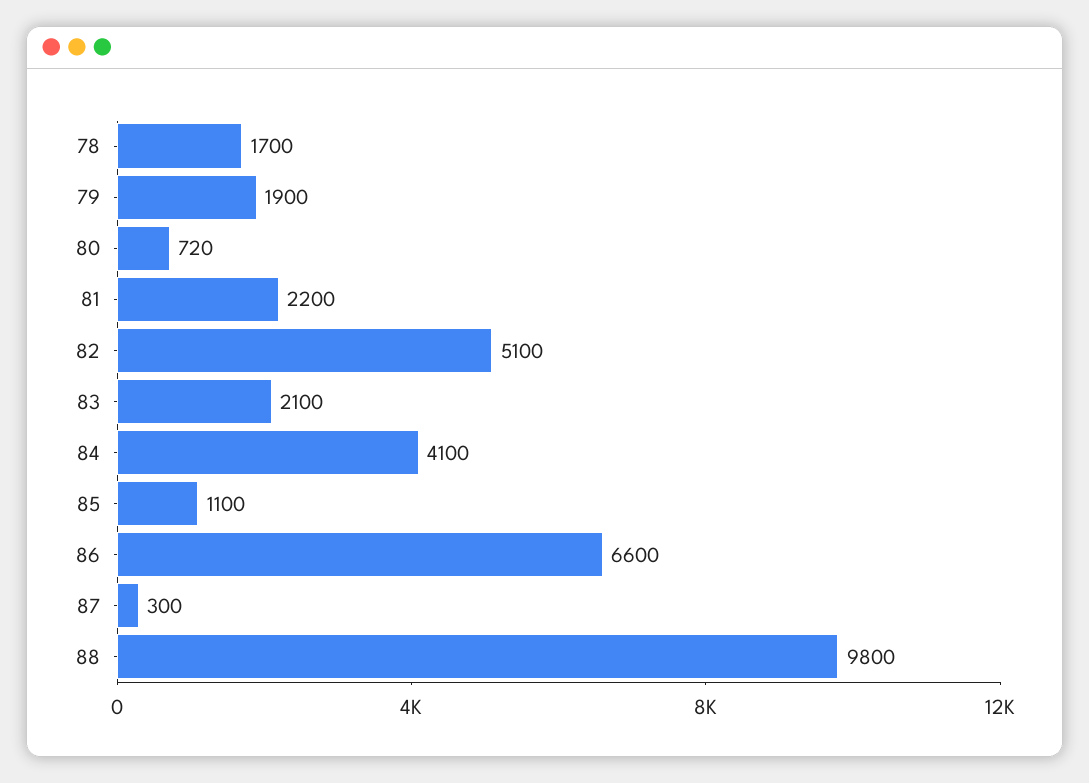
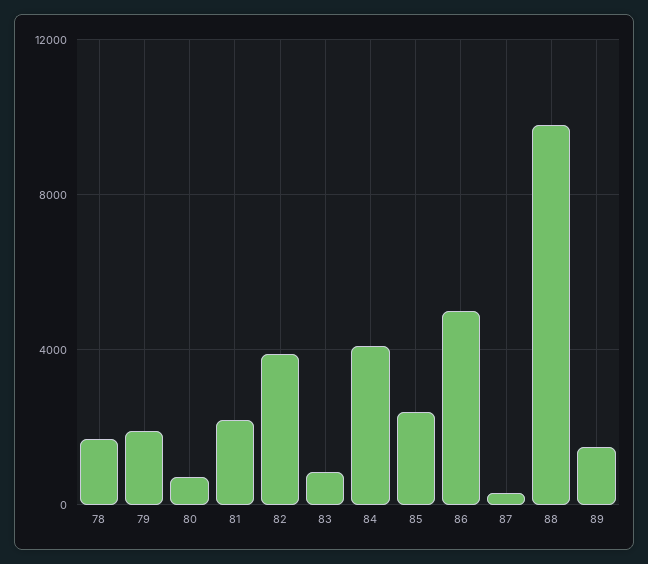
  {
    "78": 1700,
    "79": 1900,
    "80": 720,
    "81": 2200,
-   "82": 5100,
+   "82": 4000,
-   "83": 2100,
+   "83": 1000,
    "84": 4100,
-   "85": 1100,
+   "85": 2500,
-   "86": 6600,
+   "86": 5000,
    "87": 300,
-   "88": 9800
+   "88": 9800,
+   "89": 1500
  }

